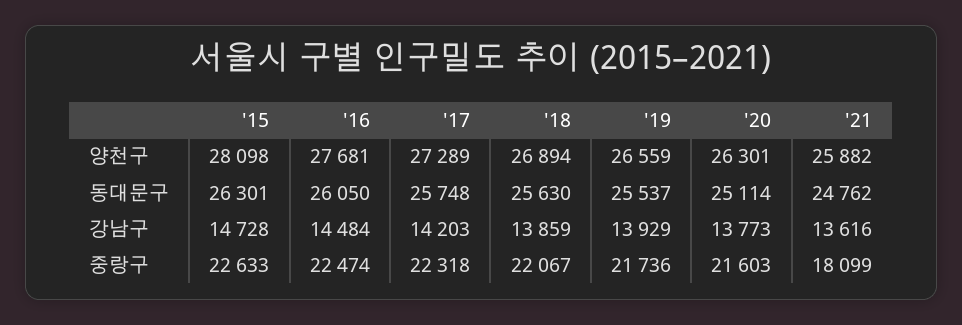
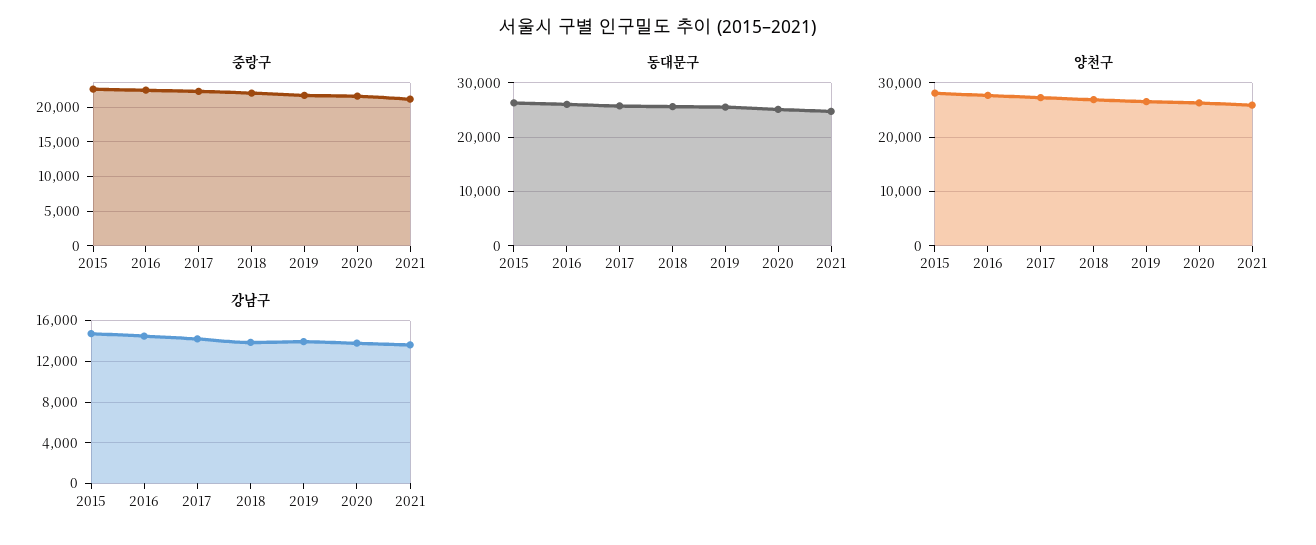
  {
    "양천구": {
      "'15": 28098,
      "'16": 27681,
      "'17": 27289,
      "'18": 26894,
      "'19": 26559,
      "'20": 26301,
      "'21": 25882
    },
    "동대문구": {
      "'15": 26301,
      "'16": 26050,
      "'17": 25748,
      "'18": 25630,
      "'19": 25537,
      "'20": 25114,
      "'21": 24762
    },
    "강남구": {
      "'15": 14728,
      "'16": 14484,
      "'17": 14203,
      "'18": 13859,
      "'19": 13929,
      "'20": 13773,
      "'21": 13616
    },
    "중랑구": {
      "'15": 22633,
      "'16": 22474,
      "'17": 22318,
      "'18": 22067,
      "'19": 21736,
      "'20": 21603,
-     "'21": 18099
+     "'21": 21000
    }
  }

